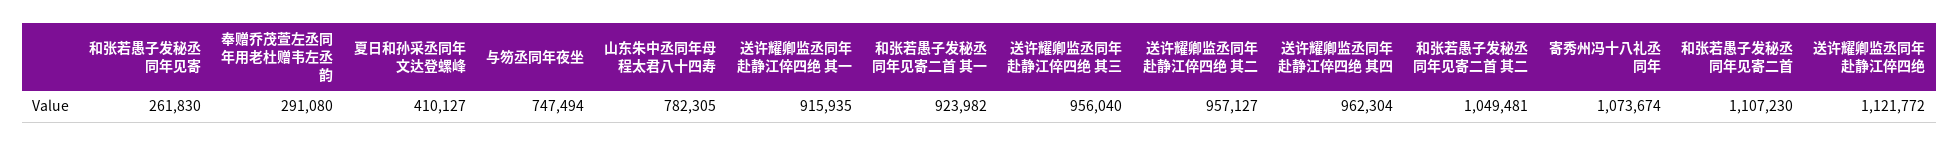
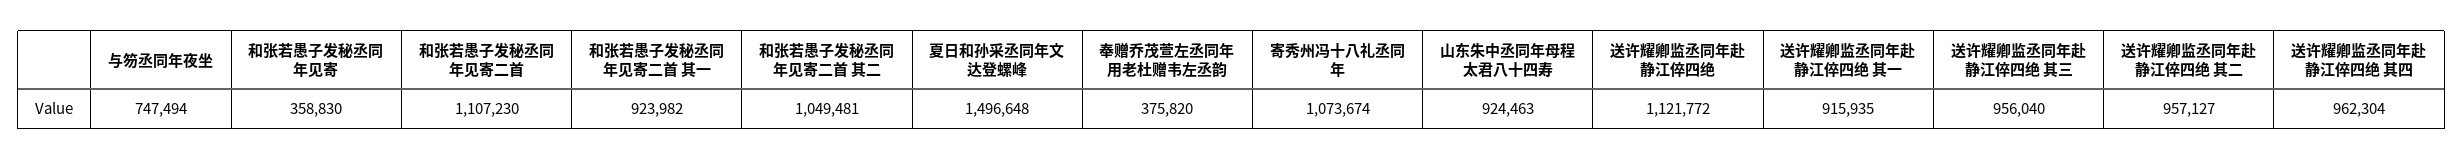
  {
-   "和张若愚子发秘丞同年见寄": 261830,
+   "和张若愚子发秘丞同年见寄": 358830,
-   "奉赠乔茂萱左丞同年用老杜赠韦左丞韵": 291080,
+   "奉赠乔茂萱左丞同年用老杜赠韦左丞韵": 375820,
-   "夏日和孙采丞同年文达登螺峰": 410127,
+   "夏日和孙采丞同年文达登螺峰": 1496648,
    "与笏丞同年夜坐": 747494,
-   "山东朱中丞同年母程太君八十四寿": 782305,
+   "山东朱中丞同年母程太君八十四寿": 924463,
    "送许耀卿监丞同年赴静江倅四绝 其一": 915935,
    "和张若愚子发秘丞同年见寄二首 其一": 923982,
    "送许耀卿监丞同年赴静江倅四绝 其三": 956040,
    "送许耀卿监丞同年赴静江倅四绝 其二": 957127,
    "送许耀卿监丞同年赴静江倅四绝 其四": 962304,
    "和张若愚子发秘丞同年见寄二首 其二": 1049481,
    "寄秀州冯十八礼丞同年": 1073674,
    "和张若愚子发秘丞同年见寄二首": 1107230,
    "送许耀卿监丞同年赴静江倅四绝": 1121772
  }

